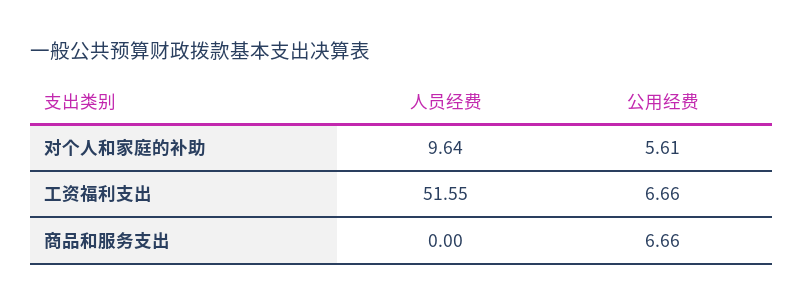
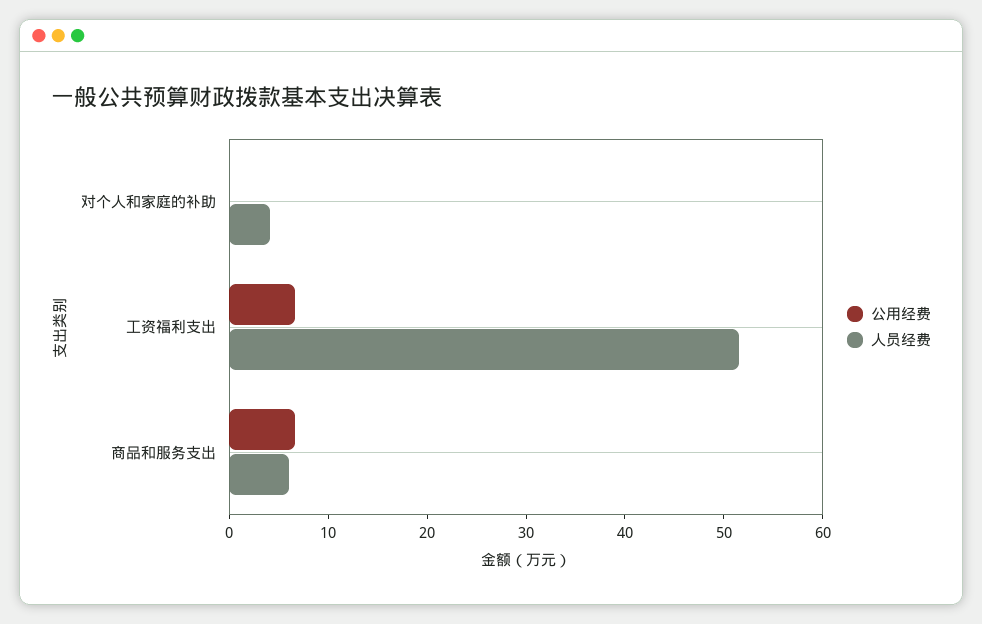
  {
    "人员经费": {
-     "对个人和家庭的补助": 9.64,
+     "对个人和家庭的补助": 4,
      "工资福利支出": 51.55,
-     "商品和服务支出": 0
+     "商品和服务支出": 6
    },
    "公用经费": {
-     "对个人和家庭的补助": 5.61,
+     "对个人和家庭的补助": 0,
      "工资福利支出": 6.66,
      "商品和服务支出": 6.66
    }
  }

